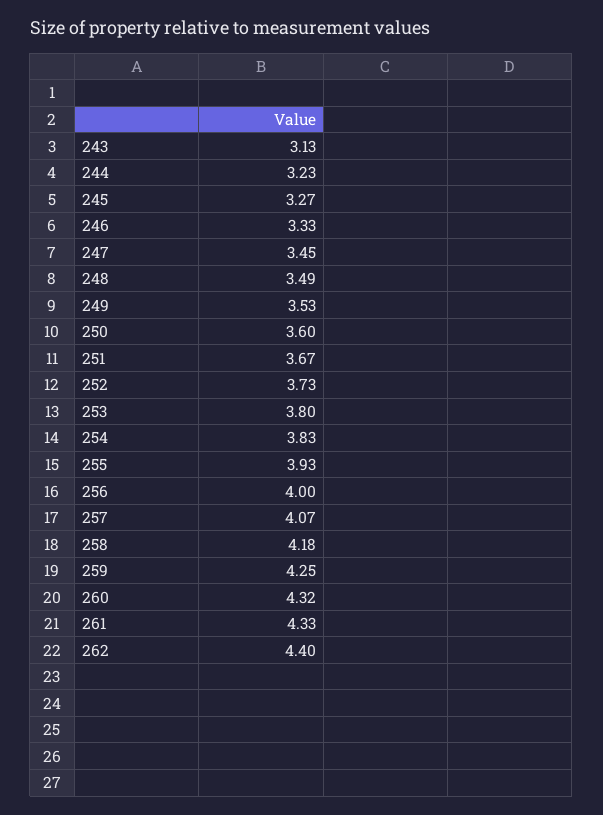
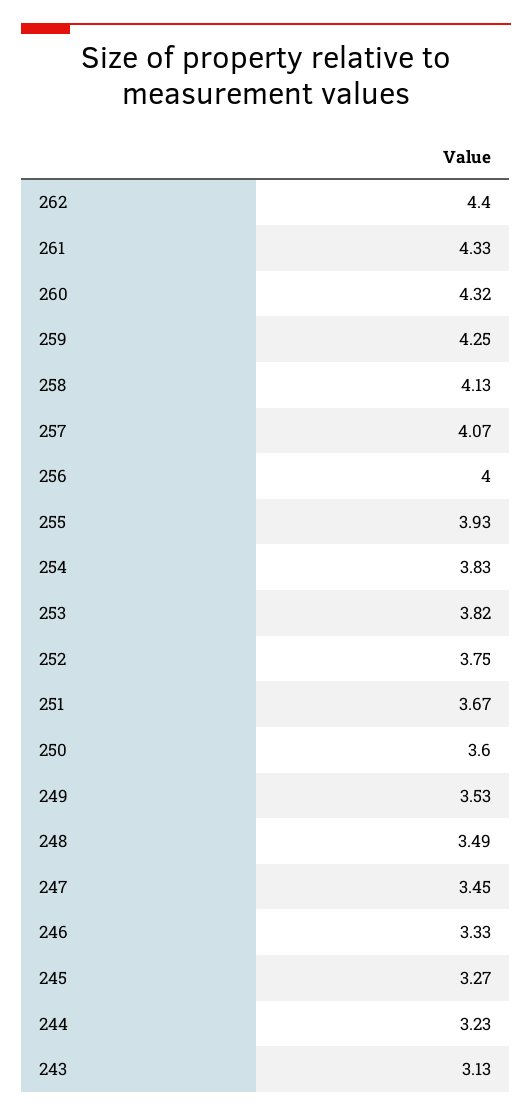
  {
    "243": 3.13,
    "244": 3.23,
    "245": 3.27,
    "246": 3.33,
    "247": 3.45,
    "248": 3.49,
    "249": 3.53,
    "250": 3.6,
    "251": 3.67,
-   "252": 3.73,
+   "252": 3.75,
-   "253": 3.8,
+   "253": 3.82,
    "254": 3.83,
    "255": 3.93,
    "256": 4,
    "257": 4.07,
-   "258": 4.18,
+   "258": 4.13,
    "259": 4.25,
    "260": 4.32,
    "261": 4.33,
    "262": 4.4
  }

